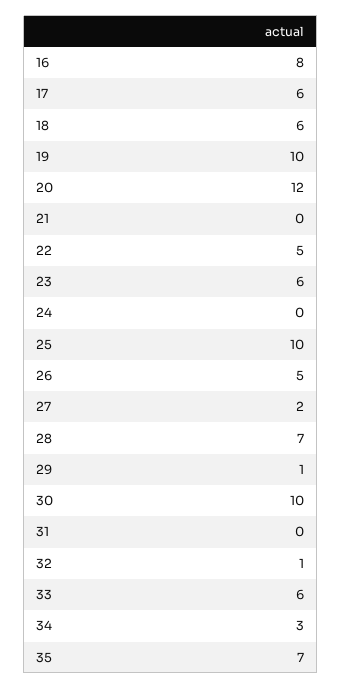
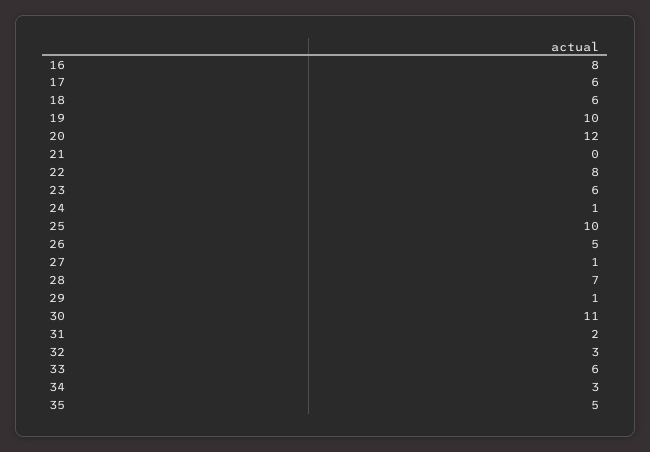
  {
    "16": 8,
    "17": 6,
    "18": 6,
    "19": 10,
    "20": 12,
    "21": 0,
-   "22": 5,
+   "22": 8,
    "23": 6,
-   "24": 0,
+   "24": 1,
    "25": 10,
    "26": 5,
-   "27": 2,
+   "27": 1,
    "28": 7,
    "29": 1,
-   "30": 10,
+   "30": 11,
-   "31": 0,
+   "31": 2,
-   "32": 1,
+   "32": 3,
    "33": 6,
    "34": 3,
-   "35": 7
+   "35": 5
  }

